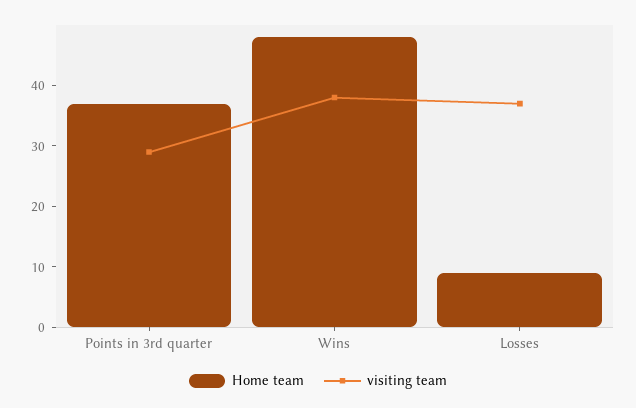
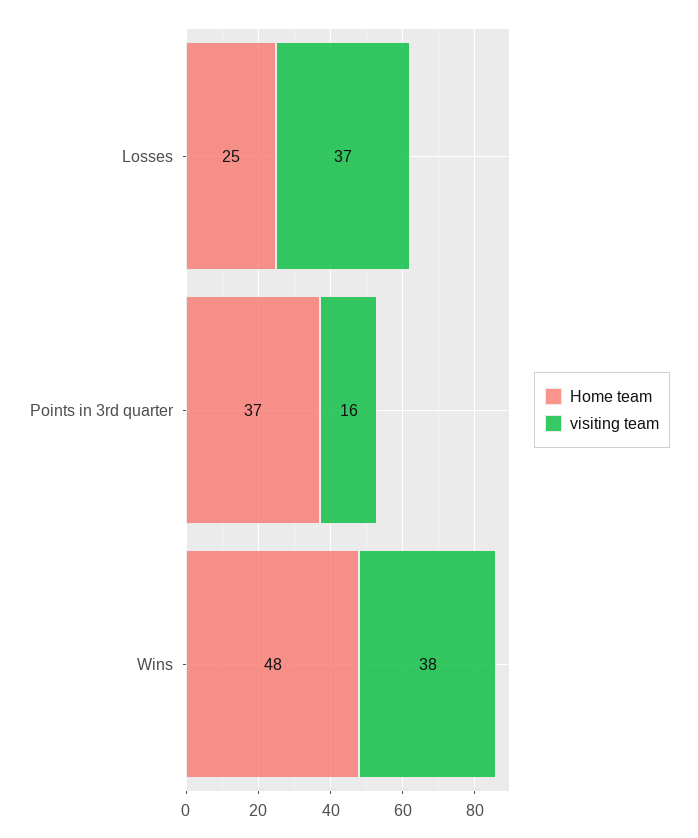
  {
    "Home team": {
      "Points in 3rd quarter": 37,
      "Wins": 48,
-     "Losses": 10
+     "Losses": 25
    },
    "visiting team": {
-     "Points in 3rd quarter": 30,
+     "Points in 3rd quarter": 16,
      "Wins": 38,
      "Losses": 37
    }
  }

